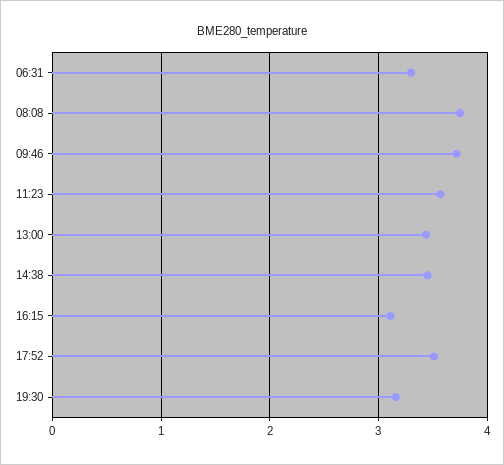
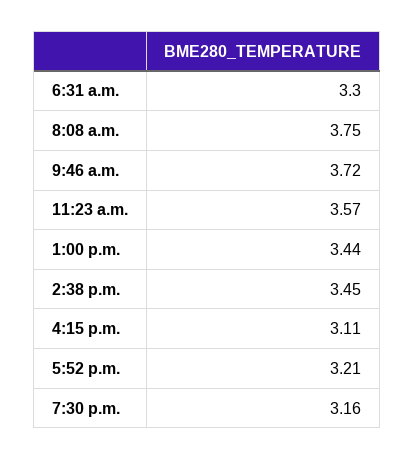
  {
    "06:31": 3.3,
    "08:08": 3.75,
    "09:46": 3.72,
    "11:23": 3.57,
    "13:00": 3.44,
    "14:38": 3.45,
    "16:15": 3.11,
-   "17:52": 3.5,
+   "17:52": 3.21,
    "19:30": 3.16
  }

